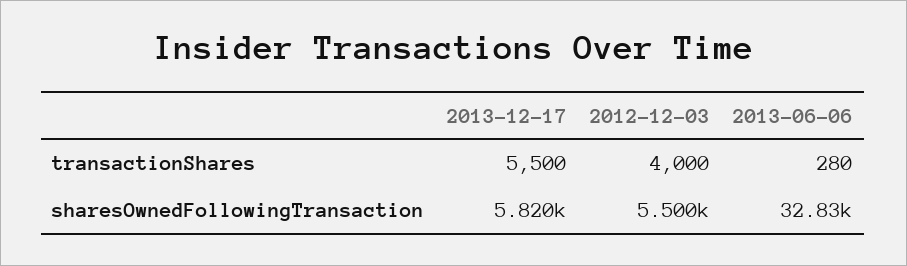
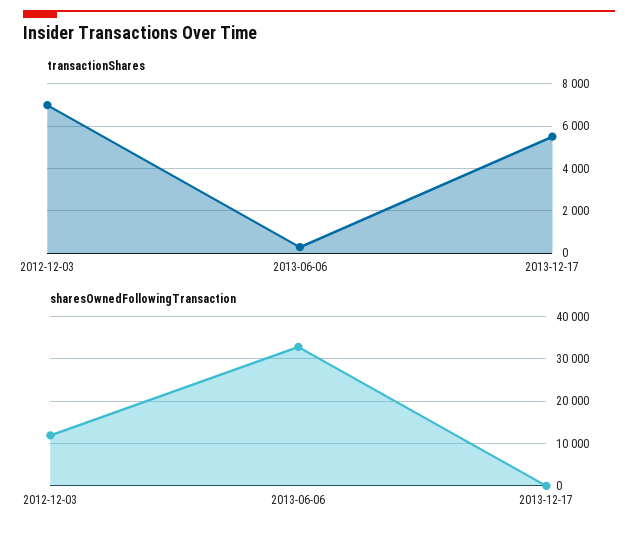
  {
    "transactionShares": {
      "2013-12-17": 5500,
-     "2012-12-03": 4000,
+     "2012-12-03": 7000,
      "2013-06-06": 280
    },
    "sharesOwnedFollowingTransaction": {
-     "2013-12-17": 5820,
+     "2013-12-17": 0,
-     "2012-12-03": 5500,
+     "2012-12-03": 12000,
      "2013-06-06": 32830
    }
  }

